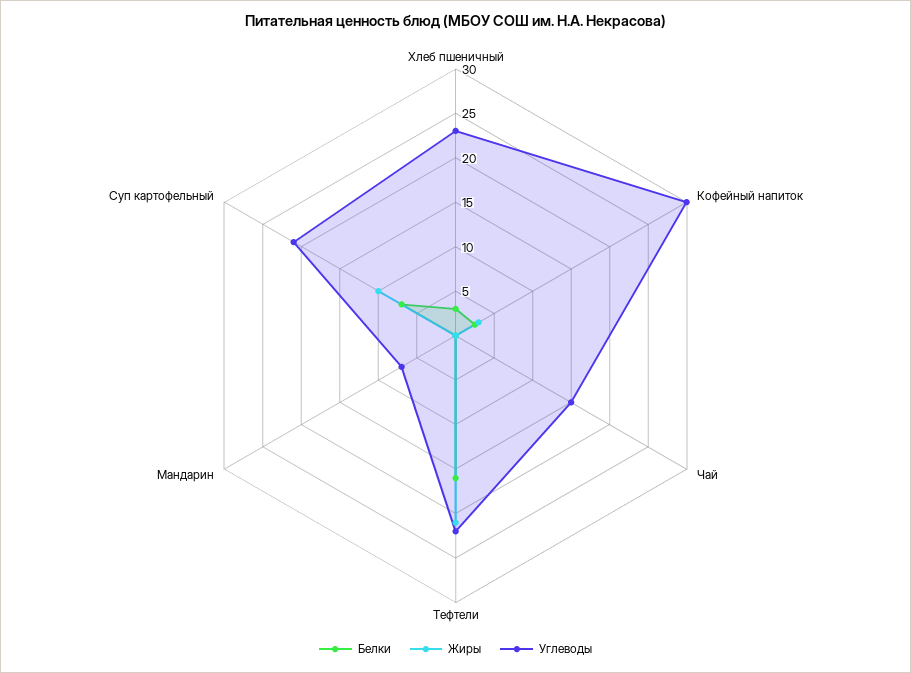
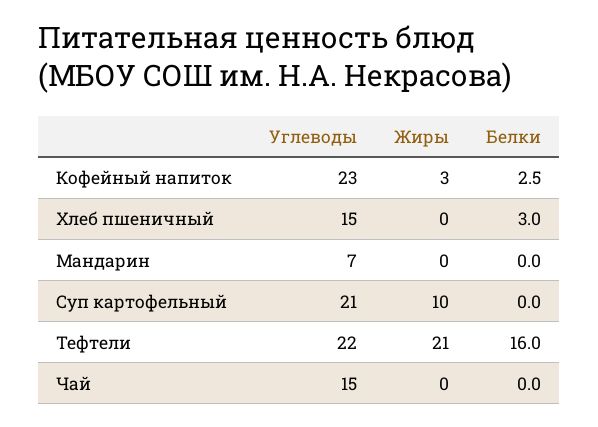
  {
    "Белки": {
      "Хлеб пшеничный": 3,
      "Кофейный напиток": 2.5,
      "Чай": 0,
      "Тефтели": 16,
      "Мандарин": 0,
-     "Суп картофельный": 7
+     "Суп картофельный": 0
    },
    "Жиры": {
      "Хлеб пшеничный": 0,
      "Кофейный напиток": 3,
      "Чай": 0,
      "Тефтели": 21,
      "Мандарин": 0,
      "Суп картофельный": 10
    },
    "Углеводы": {
-     "Хлеб пшеничный": 23,
+     "Хлеб пшеничный": 15,
-     "Кофейный напиток": 30,
+     "Кофейный напиток": 23,
      "Чай": 15,
      "Тефтели": 22,
      "Мандарин": 7,
      "Суп картофельный": 21
    }
  }

